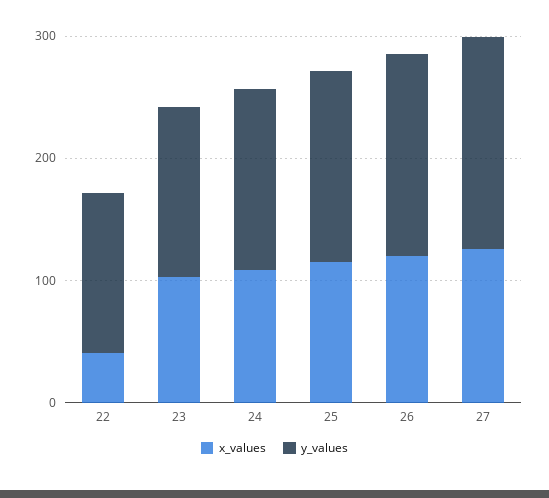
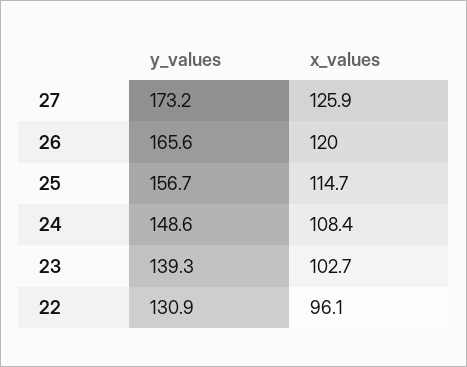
  {
    "x_values": {
-     "22": 40,
+     "22": 96.1,
      "23": 102.7,
      "24": 108.4,
      "25": 114.7,
      "26": 120,
      "27": 125.9
    },
    "y_values": {
      "22": 130.9,
      "23": 139.3,
      "24": 148.6,
      "25": 156.7,
      "26": 165.6,
      "27": 173.2
    }
  }

